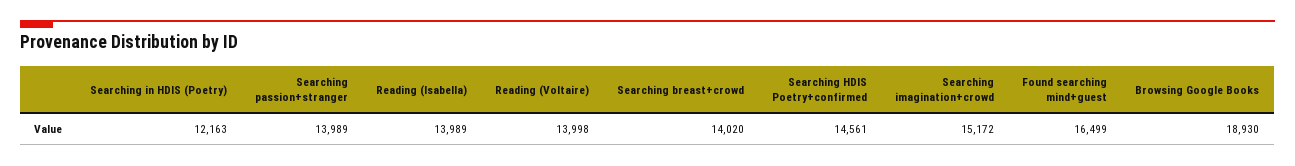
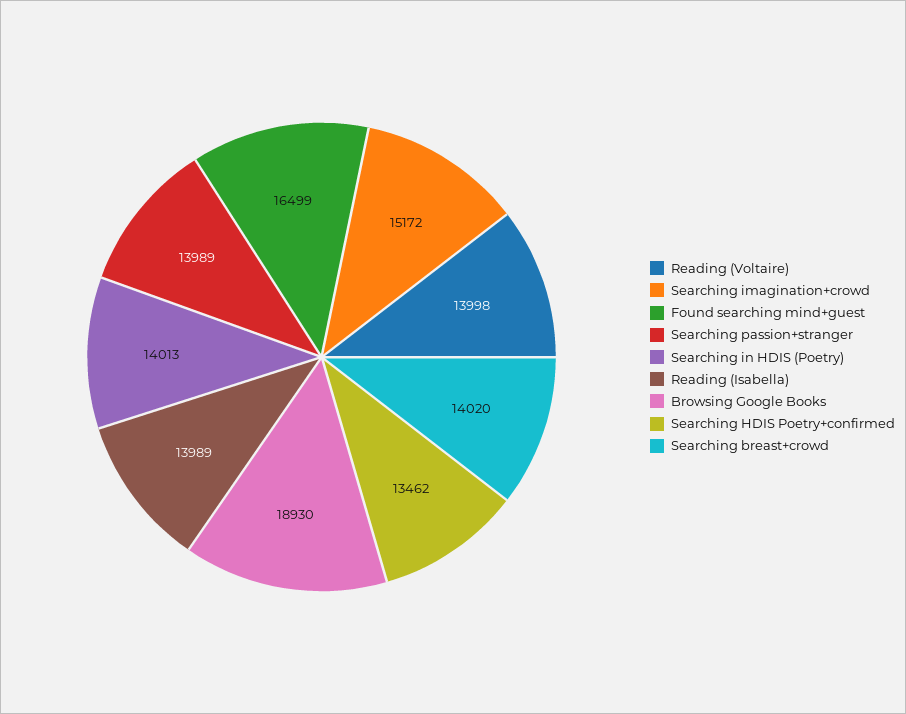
  {
-   "Searching in HDIS (Poetry)": 12163,
+   "Searching in HDIS (Poetry)": 14013,
    "Searching passion+stranger": 13989,
    "Reading (Isabella)": 13989,
    "Reading (Voltaire)": 13998,
    "Searching breast+crowd": 14020,
-   "Searching HDIS Poetry+confirmed": 14561,
+   "Searching HDIS Poetry+confirmed": 13462,
    "Searching imagination+crowd": 15172,
    "Found searching mind+guest": 16499,
    "Browsing Google Books": 18930
  }

